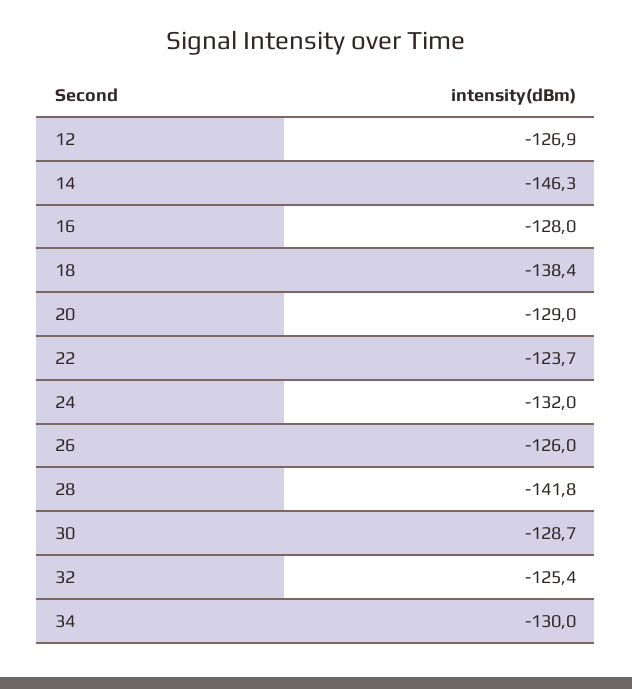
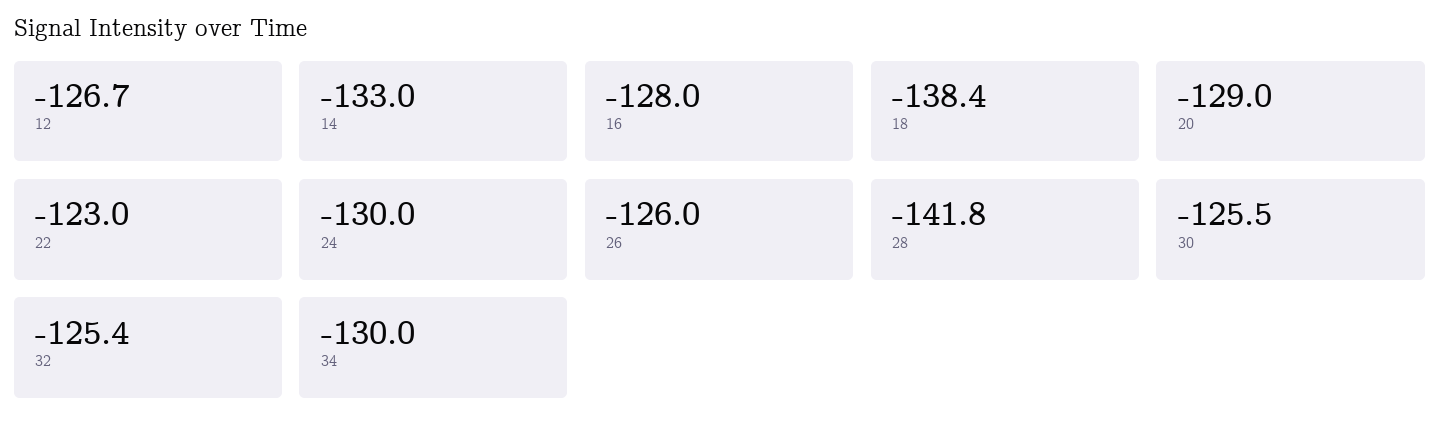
  {
-   "12": -126.9,
+   "12": -126.7,
-   "14": -146.3,
+   "14": -133,
    "16": -128,
    "18": -138.4,
    "20": -129,
-   "22": -123.7,
+   "22": -123,
-   "24": -132,
+   "24": -130,
    "26": -126,
    "28": -141.8,
-   "30": -128.7,
+   "30": -125.5,
    "32": -125.4,
    "34": -130
  }

